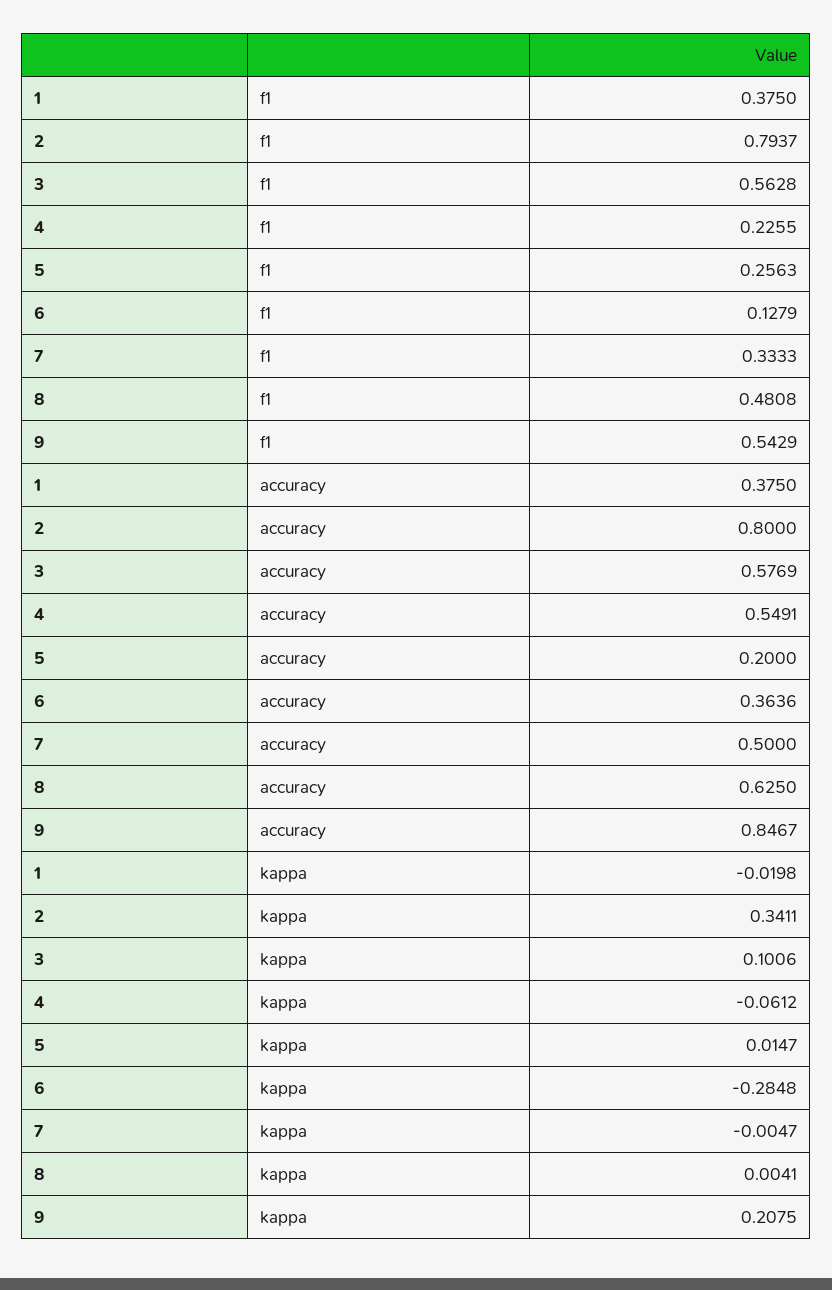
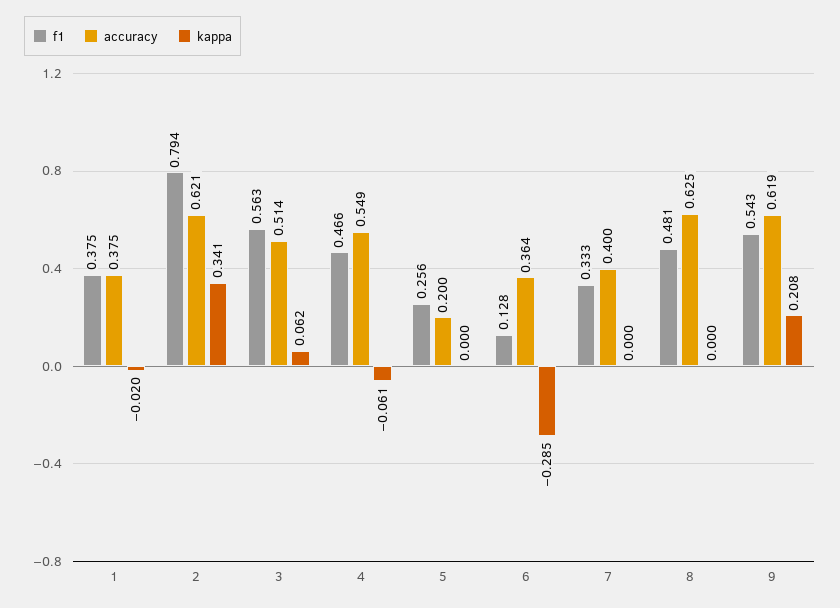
  {
    "f1": {
      "1": 0.375,
      "2": 0.7937,
      "3": 0.5628,
-     "4": 0.2255,
+     "4": 0.466,
      "5": 0.2563,
      "6": 0.1279,
      "7": 0.3333,
      "8": 0.4808,
      "9": 0.5429
    },
    "accuracy": {
      "1": 0.375,
-     "2": 0.8,
+     "2": 0.621,
-     "3": 0.5769,
+     "3": 0.514,
      "4": 0.5491,
      "5": 0.2,
      "6": 0.3636,
-     "7": 0.5,
+     "7": 0.4,
      "8": 0.625,
-     "9": 0.8467
+     "9": 0.619
    },
    "kappa": {
      "1": -0.0198,
      "2": 0.3411,
-     "3": 0.1006,
+     "3": 0.062,
      "4": -0.0612,
-     "5": 0.0147,
+     "5": 0,
      "6": -0.2848,
-     "7": -0.0047,
+     "7": 0,
-     "8": 0.0041,
+     "8": 0,
      "9": 0.2075
    }
  }

